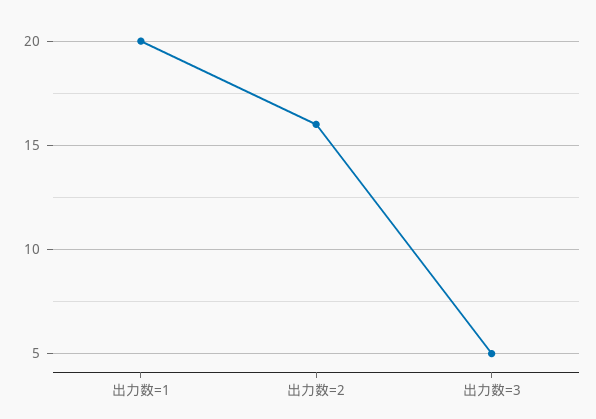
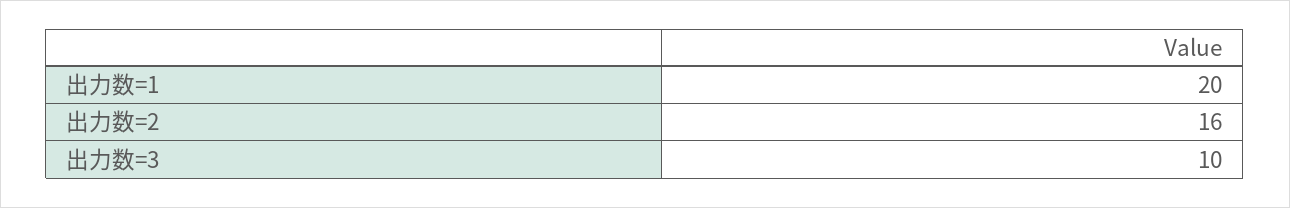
  {
    "出力数=1": 20,
    "出力数=2": 16,
-   "出力数=3": 5
+   "出力数=3": 10
  }

